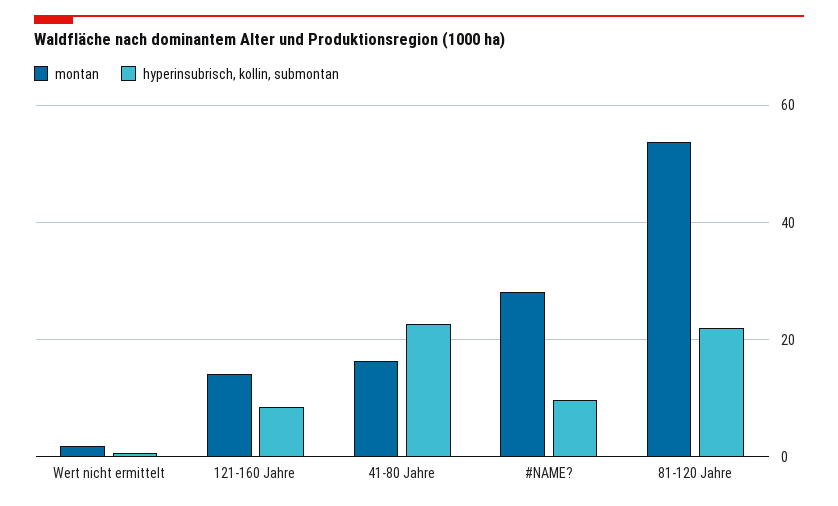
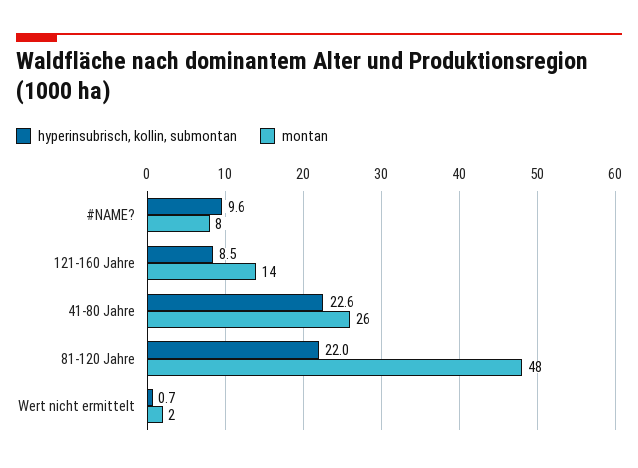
  {
    "montan": {
      "Wert nicht ermittelt": 2,
      "121-160 Jahre": 14,
-     "41-80 Jahre": 16,
+     "41-80 Jahre": 26,
-     "#NAME?": 28,
+     "#NAME?": 8,
-     "81-120 Jahre": 54
+     "81-120 Jahre": 48
    },
    "hyperinsubrisch, kollin, submontan": {
      "Wert nicht ermittelt": 0.7,
      "121-160 Jahre": 8.5,
      "41-80 Jahre": 22.6,
      "#NAME?": 9.6,
      "81-120 Jahre": 22
    }
  }

